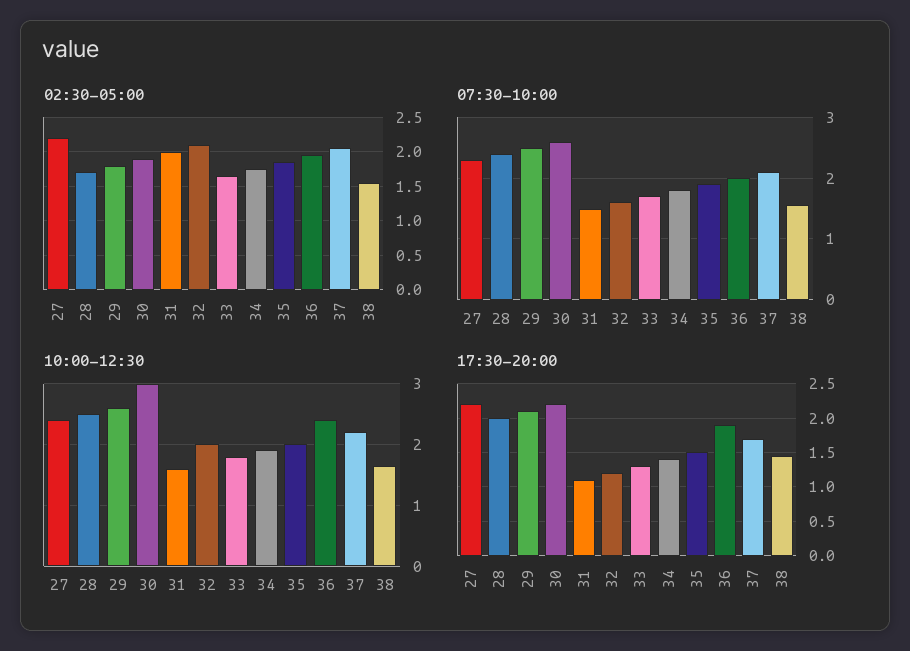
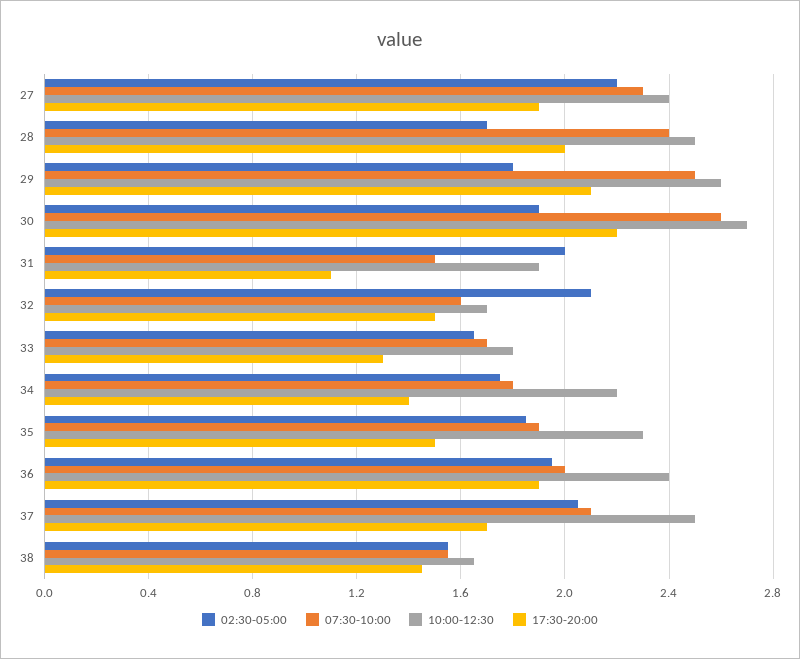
  {
    "02:30-05:00": {
      "27": 2.2,
      "28": 1.7,
      "29": 1.8,
      "30": 1.9,
      "31": 2,
      "32": 2.1,
      "33": 1.65,
      "34": 1.75,
      "35": 1.85,
      "36": 1.95,
      "37": 2.05,
      "38": 1.55
    },
    "07:30-10:00": {
      "27": 2.3,
      "28": 2.4,
      "29": 2.5,
      "30": 2.6,
      "31": 1.5,
      "32": 1.6,
      "33": 1.7,
      "34": 1.8,
      "35": 1.9,
      "36": 2,
      "37": 2.1,
      "38": 1.55
    },
    "10:00-12:30": {
      "27": 2.4,
      "28": 2.5,
      "29": 2.6,
-     "30": 3,
+     "30": 2.7,
-     "31": 1.6,
+     "31": 1.9,
-     "32": 2,
+     "32": 1.7,
      "33": 1.8,
-     "34": 1.9,
+     "34": 2.2,
-     "35": 2,
+     "35": 2.3,
      "36": 2.4,
-     "37": 2.2,
+     "37": 2.5,
      "38": 1.65
    },
    "17:30-20:00": {
-     "27": 2.2,
+     "27": 1.9,
      "28": 2,
      "29": 2.1,
      "30": 2.2,
      "31": 1.1,
-     "32": 1.2,
+     "32": 1.5,
      "33": 1.3,
      "34": 1.4,
      "35": 1.5,
      "36": 1.9,
      "37": 1.7,
      "38": 1.45
    }
  }

